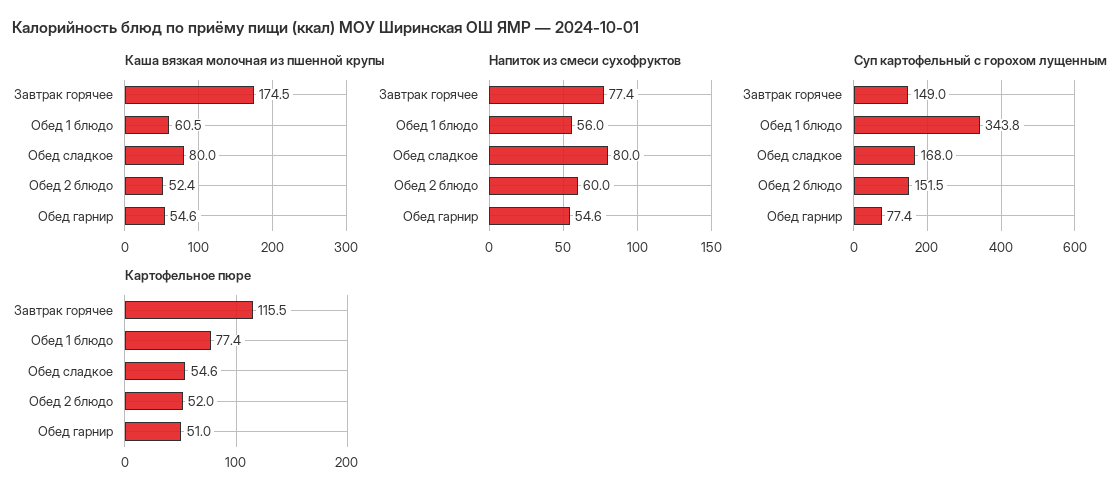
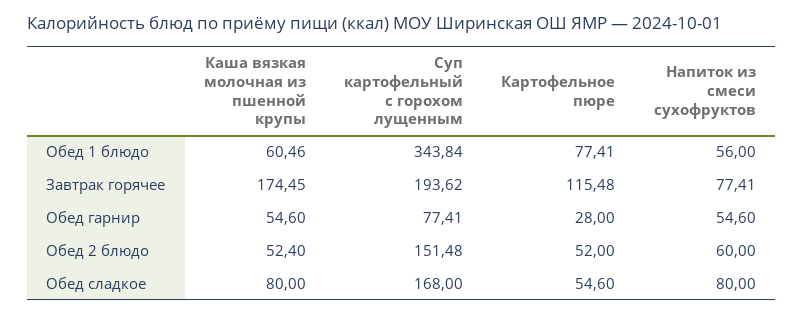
  {
    "Каша вязкая молочная из пшенной крупы": {
      "Завтрак горячее": 174.45,
      "Обед 1 блюдо": 60.46,
      "Обед сладкое": 80,
      "Обед 2 блюдо": 52.4,
      "Обед гарнир": 54.6
    },
    "Напиток из смеси сухофруктов": {
      "Завтрак горячее": 77.41,
      "Обед 1 блюдо": 56,
      "Обед сладкое": 80,
      "Обед 2 блюдо": 60,
      "Обед гарнир": 54.6
    },
    "Суп картофельный с горохом лущенным": {
-     "Завтрак горячее": 149,
+     "Завтрак горячее": 193.62,
      "Обед 1 блюдо": 343.84,
      "Обед сладкое": 168,
      "Обед 2 блюдо": 151.48,
      "Обед гарнир": 77.41
    },
    "Картофельное пюре": {
      "Завтрак горячее": 115.48,
      "Обед 1 блюдо": 77.41,
      "Обед сладкое": 54.6,
      "Обед 2 блюдо": 52,
-     "Обед гарнир": 51
+     "Обед гарнир": 28
    }
  }

